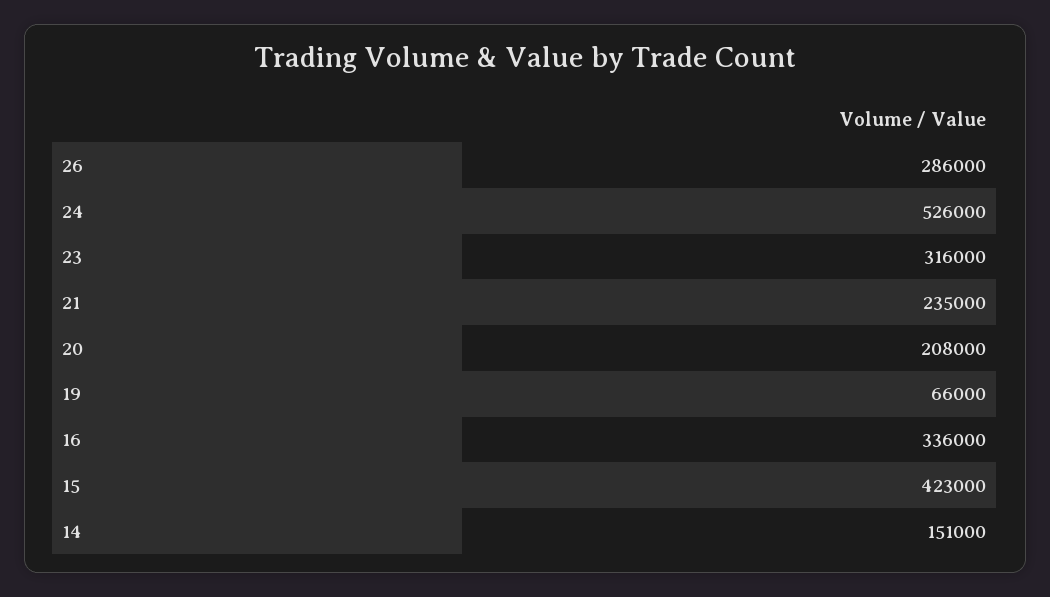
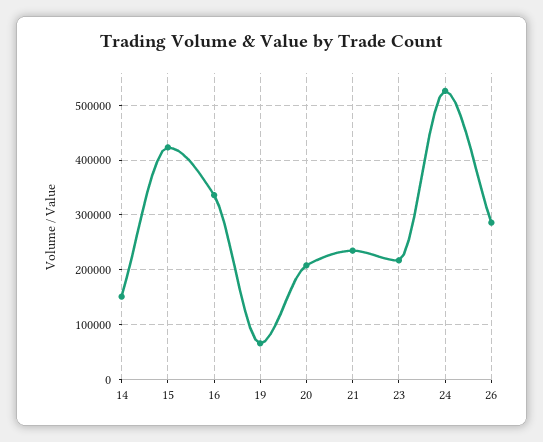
  {
    "26": 286000,
    "24": 526000,
-   "23": 316000,
+   "23": 220000,
    "21": 235000,
    "20": 208000,
    "19": 66000,
    "16": 336000,
    "15": 423000,
    "14": 151000
  }

